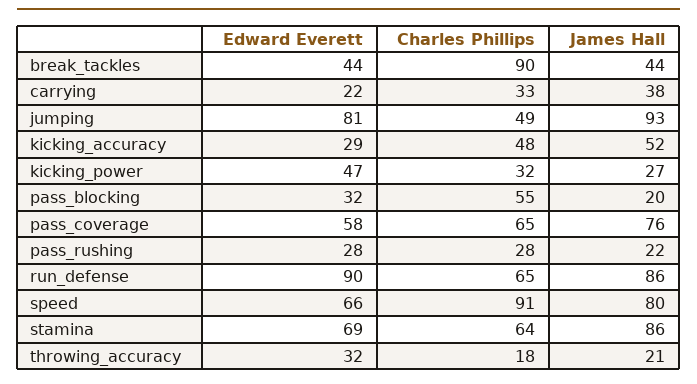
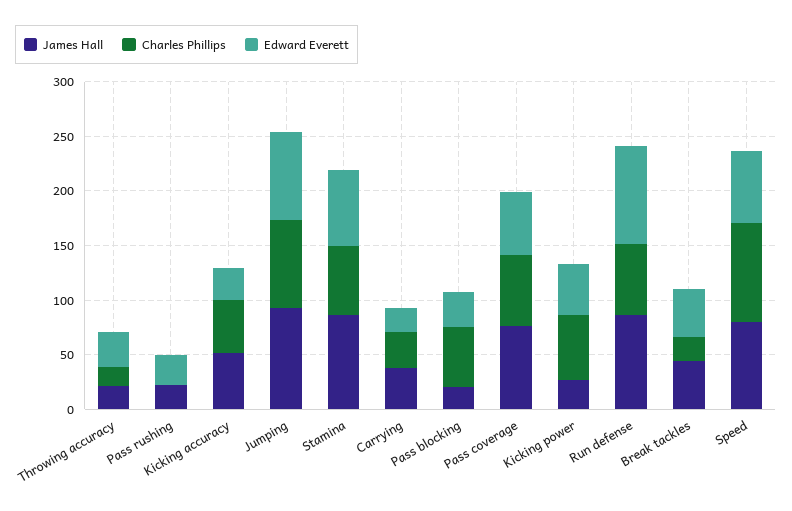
  {
    "Edward Everett": {
      "break_tackles": 44,
      "carrying": 22,
      "jumping": 81,
      "kicking_accuracy": 29,
      "kicking_power": 47,
      "pass_blocking": 32,
      "pass_coverage": 58,
      "pass_rushing": 28,
      "run_defense": 90,
      "speed": 66,
      "stamina": 69,
      "throwing_accuracy": 32
    },
    "Charles Phillips": {
-     "break_tackles": 90,
+     "break_tackles": 20,
      "carrying": 33,
-     "jumping": 49,
+     "jumping": 80,
      "kicking_accuracy": 48,
-     "kicking_power": 32,
+     "kicking_power": 60,
      "pass_blocking": 55,
      "pass_coverage": 65,
-     "pass_rushing": 28,
+     "pass_rushing": 0,
      "run_defense": 65,
      "speed": 91,
      "stamina": 64,
      "throwing_accuracy": 18
    },
    "James Hall": {
      "break_tackles": 44,
      "carrying": 38,
      "jumping": 93,
      "kicking_accuracy": 52,
      "kicking_power": 27,
      "pass_blocking": 20,
      "pass_coverage": 76,
      "pass_rushing": 22,
      "run_defense": 86,
      "speed": 80,
      "stamina": 86,
      "throwing_accuracy": 21
    }
  }

